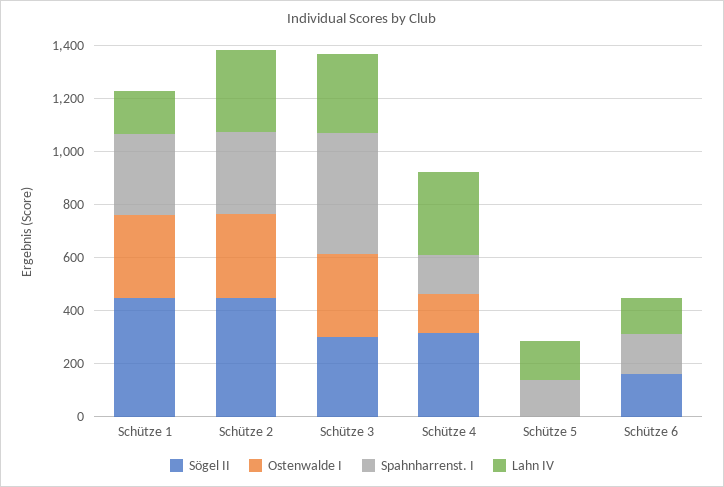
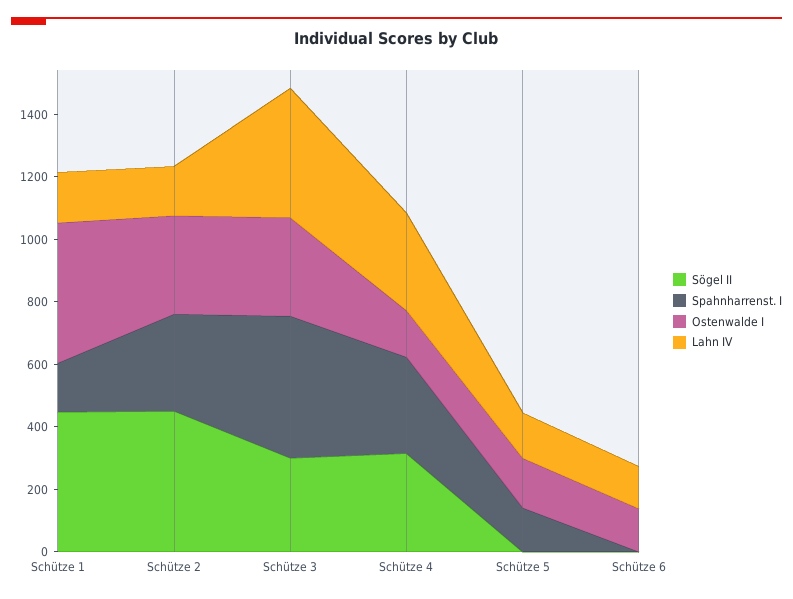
  {
    "Sögel II": {
      "Schütze 1": 450,
      "Schütze 2": 450,
      "Schütze 3": 300,
      "Schütze 4": 300,
      "Schütze 5": 0,
-     "Schütze 6": 150
+     "Schütze 6": 0
    },
    "Ostenwalde I": {
-     "Schütze 1": 300,
+     "Schütze 1": 450,
      "Schütze 2": 300,
      "Schütze 3": 300,
      "Schütze 4": 150,
-     "Schütze 5": 0,
+     "Schütze 5": 150,
-     "Schütze 6": 0
+     "Schütze 6": 150
    },
    "Spahnharrenst. I": {
-     "Schütze 1": 300,
+     "Schütze 1": 150,
      "Schütze 2": 300,
      "Schütze 3": 450,
-     "Schütze 4": 150,
+     "Schütze 4": 300,
      "Schütze 5": 150,
-     "Schütze 6": 150
+     "Schütze 6": 0
    },
    "Lahn IV": {
      "Schütze 1": 150,
-     "Schütze 2": 300,
+     "Schütze 2": 150,
-     "Schütze 3": 300,
+     "Schütze 3": 400,
      "Schütze 4": 300,
      "Schütze 5": 150,
      "Schütze 6": 150
    }
  }

